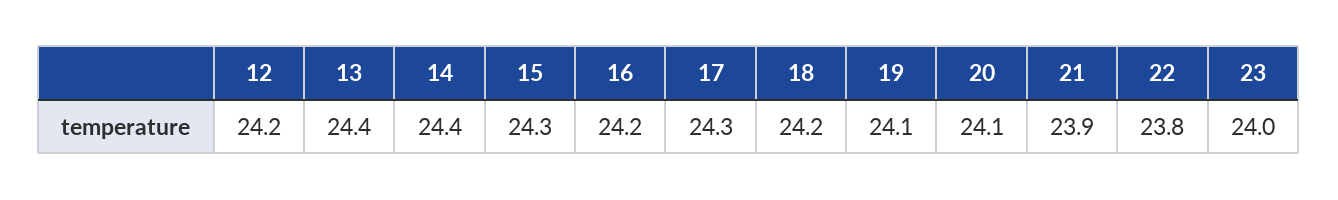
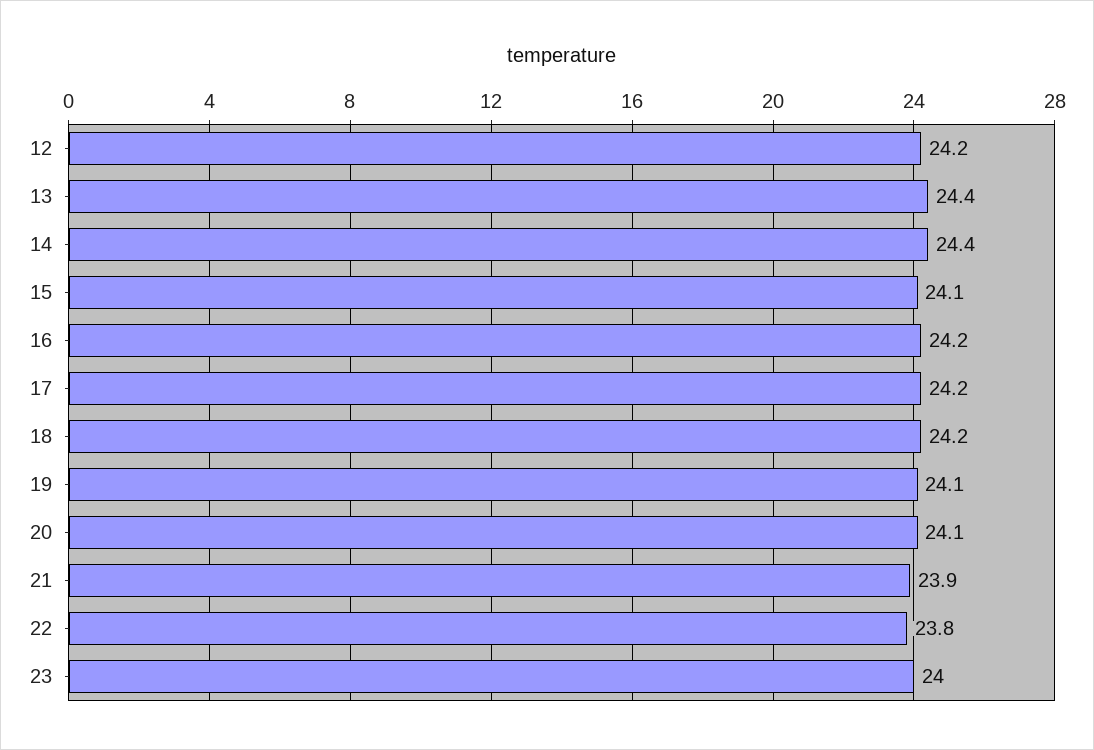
  {
    "12": 24.2,
    "13": 24.4,
    "14": 24.4,
-   "15": 24.3,
+   "15": 24.1,
    "16": 24.2,
-   "17": 24.3,
+   "17": 24.2,
    "18": 24.2,
    "19": 24.1,
    "20": 24.1,
    "21": 23.9,
    "22": 23.8,
    "23": 24
  }

